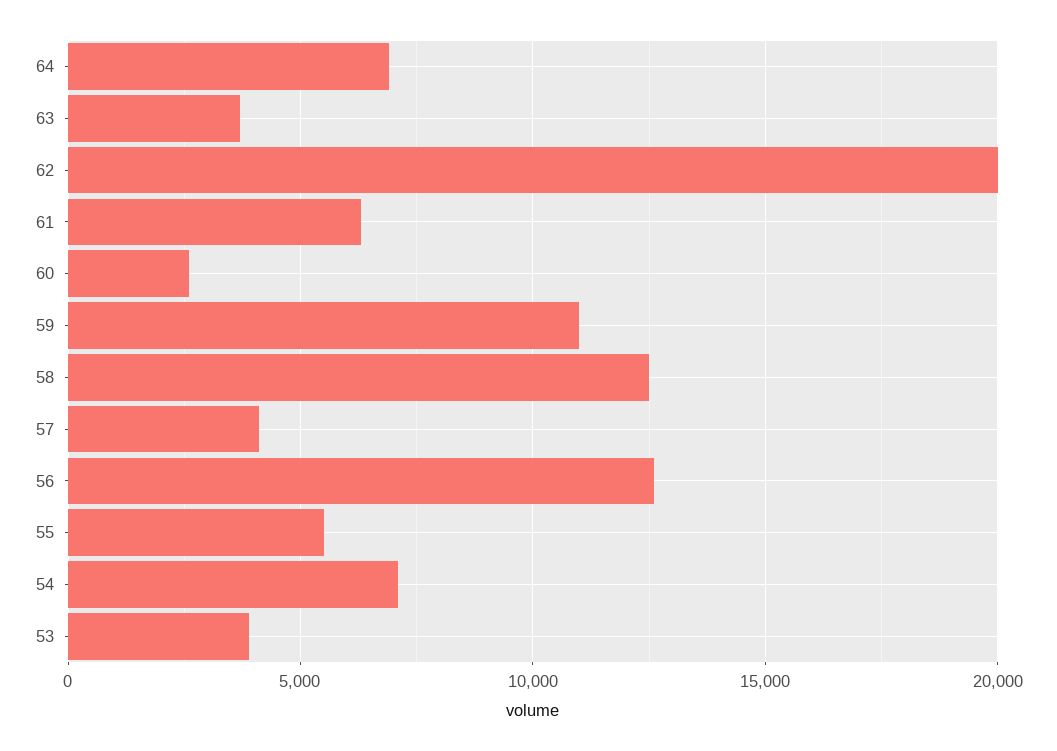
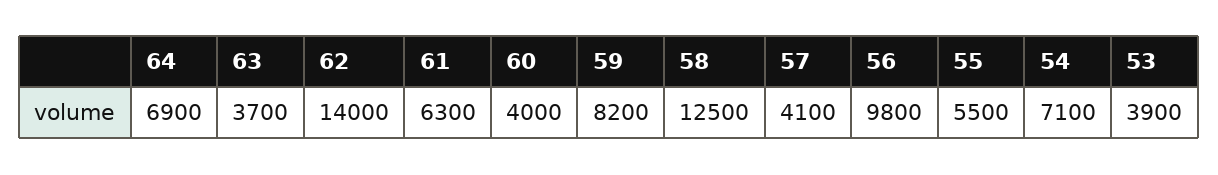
  {
    "64": 6900,
    "63": 3700,
-   "62": 20000,
+   "62": 14000,
    "61": 6300,
-   "60": 2500,
+   "60": 4000,
-   "59": 11000,
+   "59": 8200,
    "58": 12500,
    "57": 4100,
-   "56": 12500,
+   "56": 9800,
    "55": 5500,
    "54": 7100,
    "53": 3900
  }

